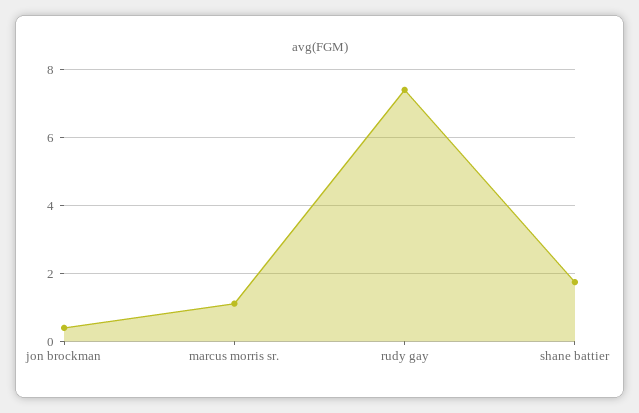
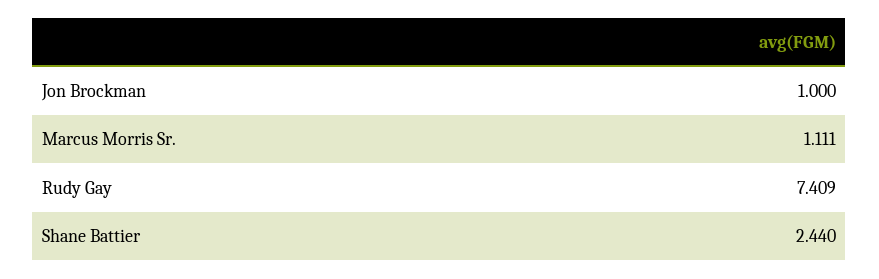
  {
-   "jon brockman": 0.4,
+   "jon brockman": 1,
    "marcus morris sr.": 1.111,
    "rudy gay": 7.409,
-   "shane battier": 1.8
+   "shane battier": 2.44
  }

